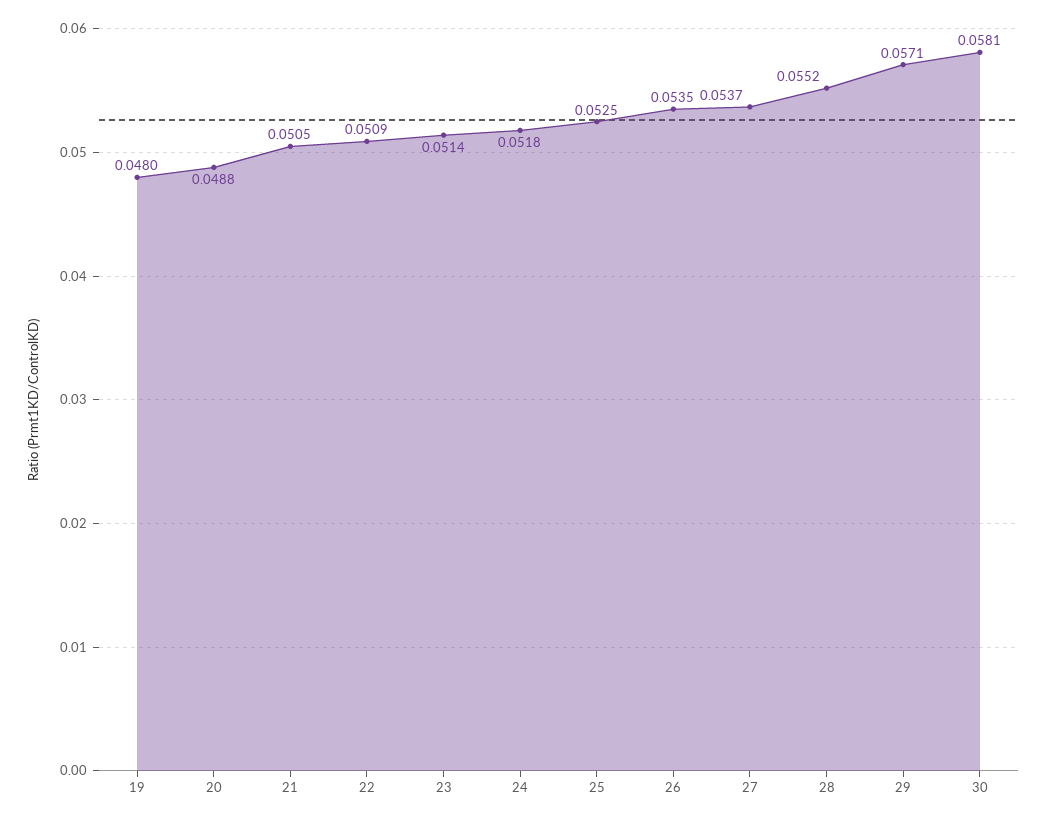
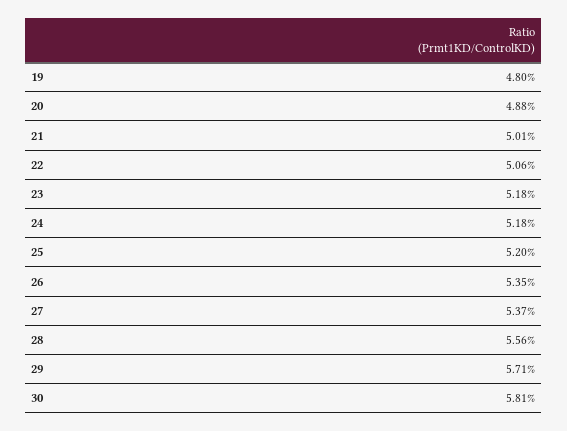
  {
    "19": 0.048,
    "20": 0.0488,
-   "21": 0.0505,
+   "21": 0.0501,
-   "22": 0.0509,
+   "22": 0.0506,
-   "23": 0.0514,
+   "23": 0.0518,
    "24": 0.0518,
-   "25": 0.0525,
+   "25": 0.052,
    "26": 0.0535,
    "27": 0.0537,
-   "28": 0.0552,
+   "28": 0.0556,
    "29": 0.0571,
    "30": 0.0581
  }

